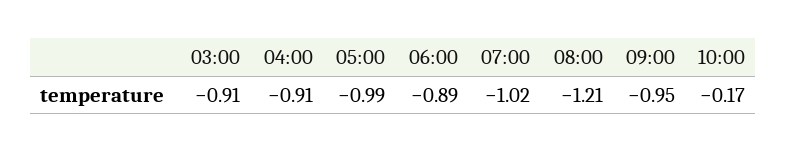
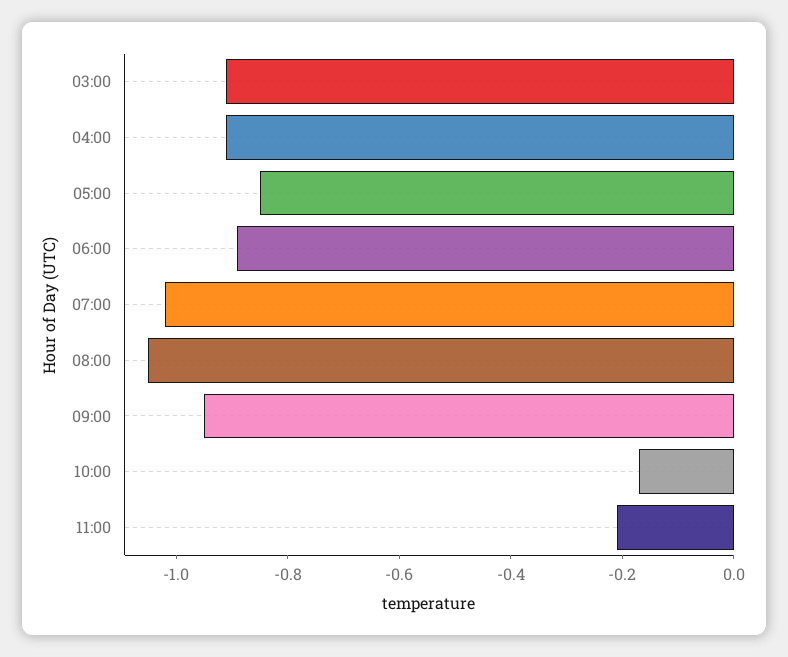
  {
    "03:00": -0.91,
    "04:00": -0.91,
-   "05:00": -0.99,
+   "05:00": -0.85,
    "06:00": -0.89,
    "07:00": -1.02,
-   "08:00": -1.21,
+   "08:00": -1.05,
    "09:00": -0.95,
-   "10:00": -0.17
+   "10:00": -0.17,
+   "11:00": -0.2
  }

